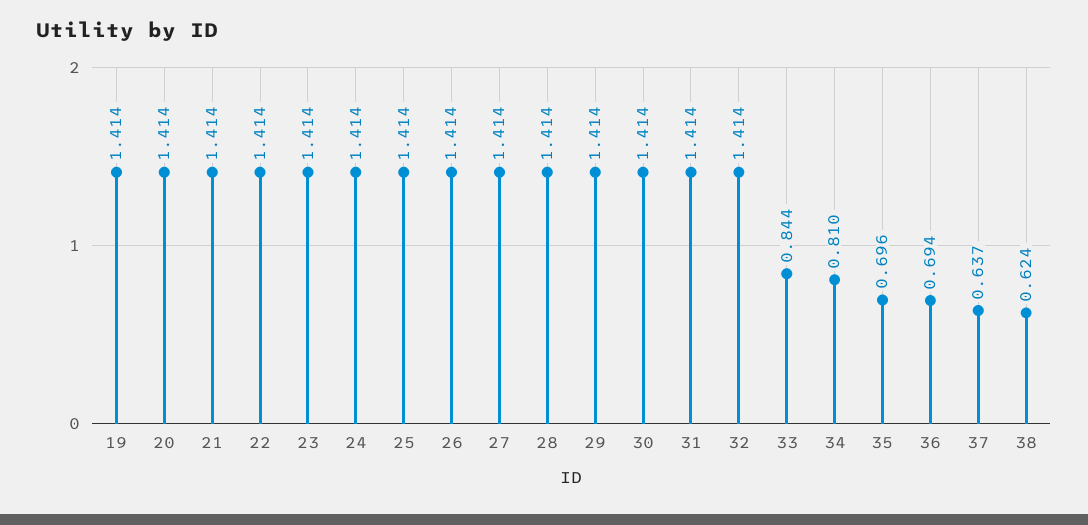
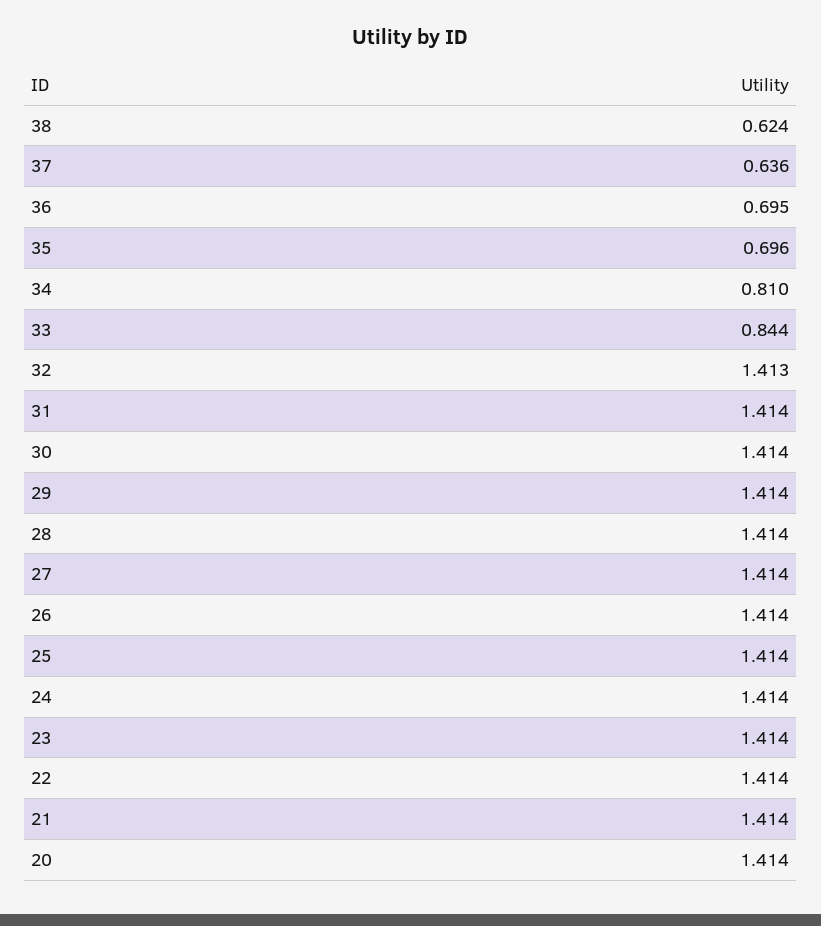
  {
-   "19": 1.414,
    "20": 1.414,
    "21": 1.414,
    "22": 1.414,
    "23": 1.414,
    "24": 1.414,
    "25": 1.414,
    "26": 1.414,
    "27": 1.414,
    "28": 1.414,
    "29": 1.414,
    "30": 1.414,
    "31": 1.414,
-   "32": 1.414,
+   "32": 1.413,
    "33": 0.844,
    "34": 0.81,
    "35": 0.696,
-   "36": 0.694,
+   "36": 0.695,
-   "37": 0.637,
+   "37": 0.636,
    "38": 0.624
  }

